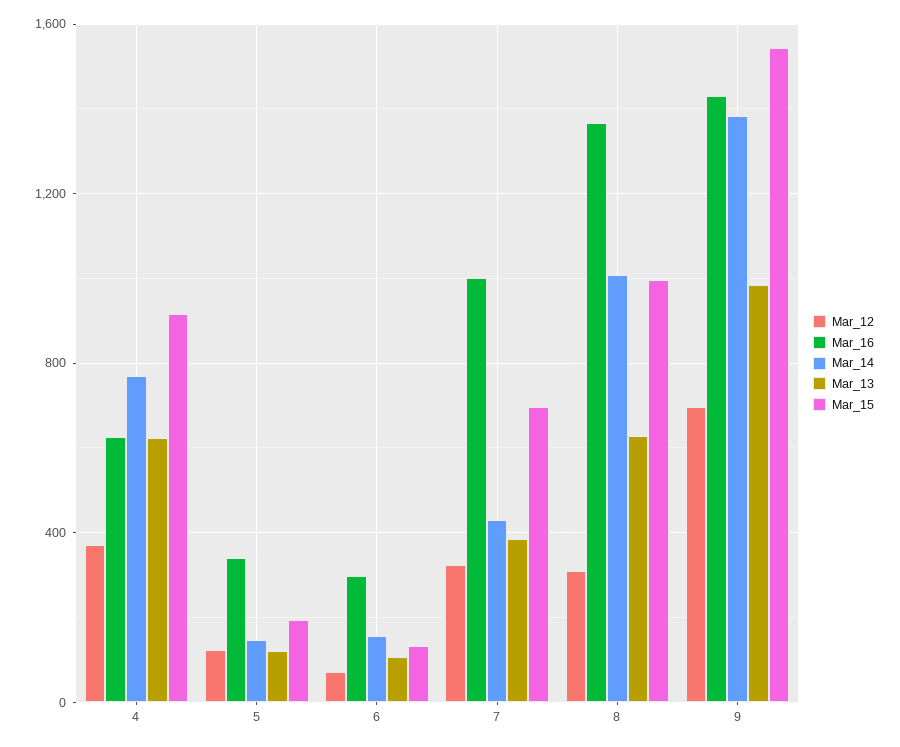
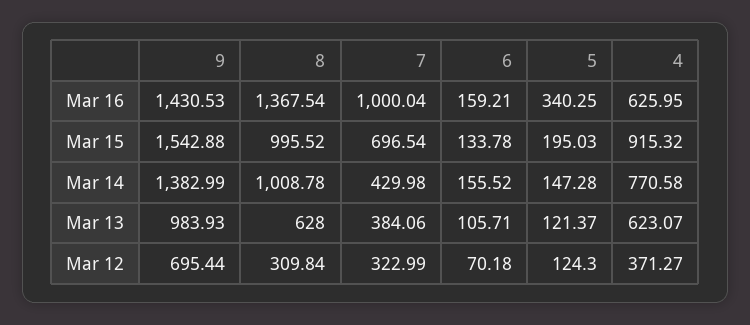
  {
    "Mar_12": {
      "4": 371.27,
      "5": 124.3,
      "6": 70.18,
      "7": 322.99,
      "8": 309.84,
      "9": 695.44
    },
    "Mar_16": {
      "4": 625.95,
      "5": 340.25,
-     "6": 300,
+     "6": 159.21,
      "7": 1000.04,
      "8": 1367.54,
      "9": 1430.53
    },
    "Mar_14": {
      "4": 770.58,
      "5": 147.28,
      "6": 155.52,
      "7": 429.98,
      "8": 1008.78,
      "9": 1382.99
    },
    "Mar_13": {
      "4": 623.07,
      "5": 121.37,
      "6": 105.71,
      "7": 384.06,
      "8": 628,
      "9": 983.93
    },
    "Mar_15": {
      "4": 915.32,
      "5": 195.03,
      "6": 133.78,
      "7": 696.54,
      "8": 995.52,
      "9": 1542.88
    }
  }

